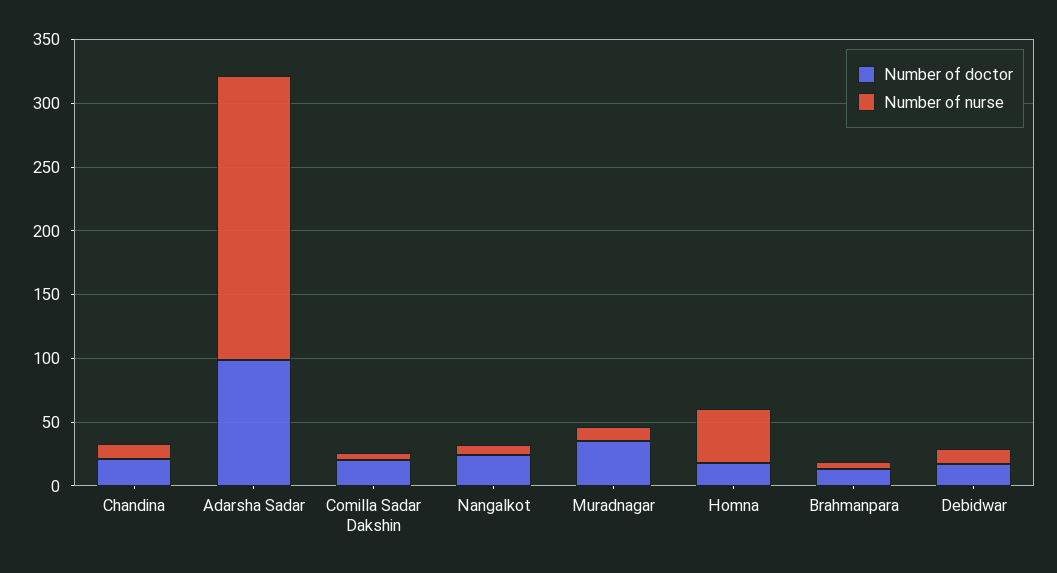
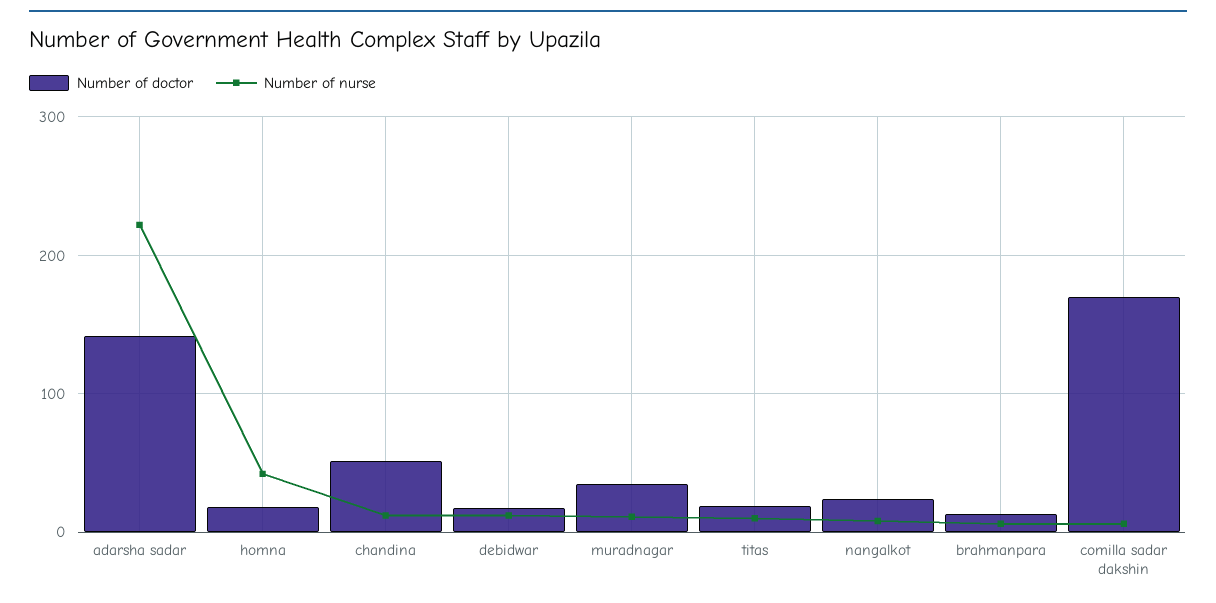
  {
    "Number of doctor": {
-     "Chandina": 20,
+     "Chandina": 50,
-     "Adarsha Sadar": 100,
+     "Adarsha Sadar": 140,
-     "Comilla Sadar Dakshin": 20,
+     "Comilla Sadar Dakshin": 170,
      "Nangalkot": 20,
      "Muradnagar": 40,
      "Homna": 20,
      "Brahmanpara": 10,
-     "Debidwar": 20
+     "Debidwar": 20,
+     "titas": 20
    },
    "Number of nurse": {
      "Chandina": 10,
      "Adarsha Sadar": 220,
      "Comilla Sadar Dakshin": 10,
      "Nangalkot": 10,
      "Muradnagar": 10,
      "Homna": 40,
      "Brahmanpara": 10,
-     "Debidwar": 10
+     "Debidwar": 10,
+     "titas": 10
    }
  }

